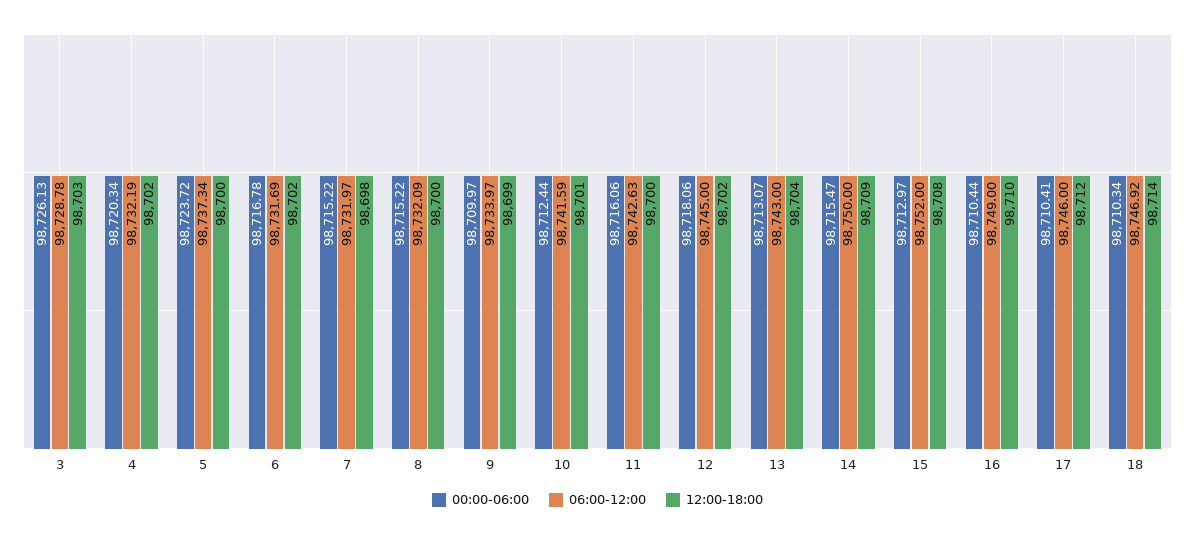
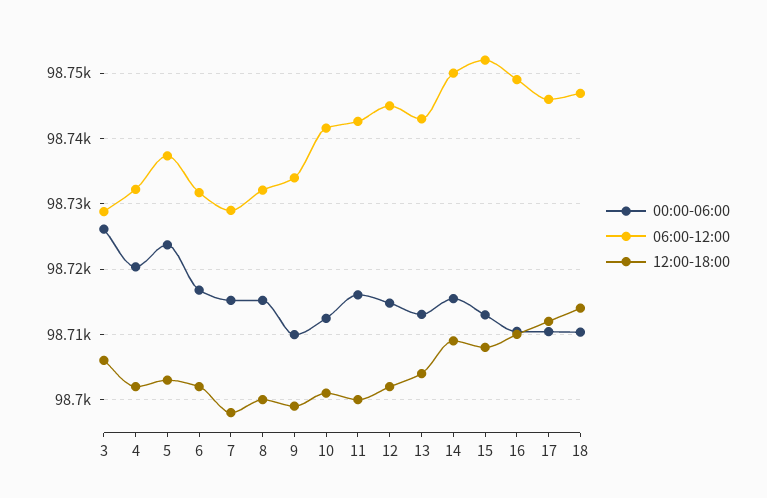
  {
    "00:00-06:00": {
      "3": 98726.13,
      "4": 98720.34,
      "5": 98723.72,
      "6": 98716.78,
      "7": 98715.22,
      "8": 98715.22,
      "9": 98709.97,
      "10": 98712.44,
      "11": 98716.06,
-     "12": 98718.06,
+     "12": 98715,
      "13": 98713.07,
      "14": 98715.47,
      "15": 98712.97,
      "16": 98710.44,
      "17": 98710.41,
      "18": 98710.34
    },
    "06:00-12:00": {
      "3": 98728.78,
      "4": 98732.19,
      "5": 98737.34,
      "6": 98731.69,
-     "7": 98731.97,
+     "7": 98729,
      "8": 98732.09,
      "9": 98733.97,
      "10": 98741.59,
      "11": 98742.63,
      "12": 98745,
      "13": 98743,
      "14": 98750,
      "15": 98752,
      "16": 98749,
      "17": 98746,
      "18": 98746.92
    },
    "12:00-18:00": {
-     "3": 98703,
+     "3": 98706,
      "4": 98702,
-     "5": 98700,
+     "5": 98703,
      "6": 98702,
      "7": 98698,
      "8": 98700,
      "9": 98699,
      "10": 98701,
      "11": 98700,
      "12": 98702,
      "13": 98704,
      "14": 98709,
      "15": 98708,
      "16": 98710,
      "17": 98712,
      "18": 98714
    }
  }

